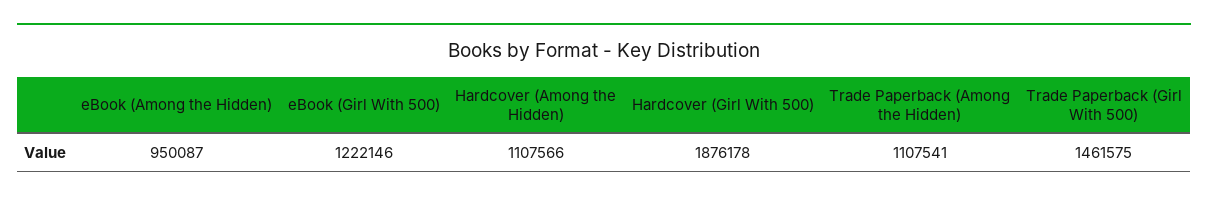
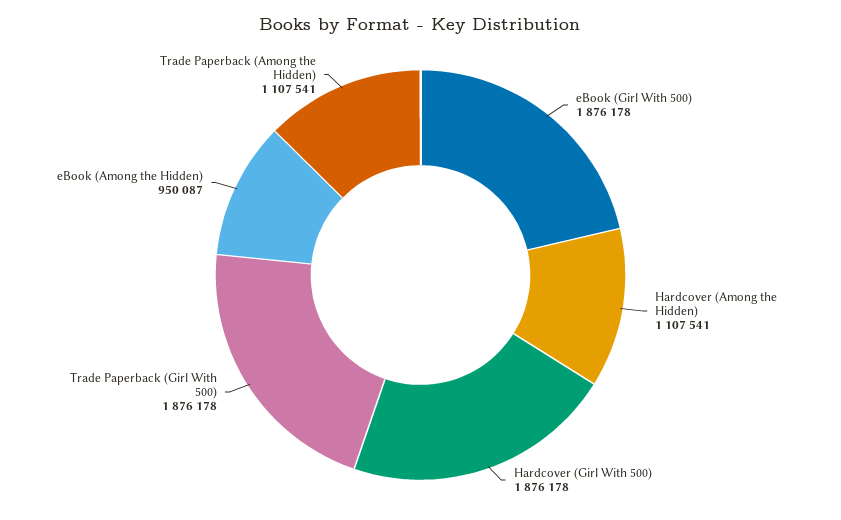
  {
    "eBook (Among the Hidden)": 950087,
-   "eBook (Girl With 500)": 1222146,
+   "eBook (Girl With 500)": 1876178,
-   "Hardcover (Among the Hidden)": 1107566,
+   "Hardcover (Among the Hidden)": 1107541,
    "Hardcover (Girl With 500)": 1876178,
    "Trade Paperback (Among the Hidden)": 1107541,
-   "Trade Paperback (Girl With 500)": 1461575
+   "Trade Paperback (Girl With 500)": 1876178
  }

